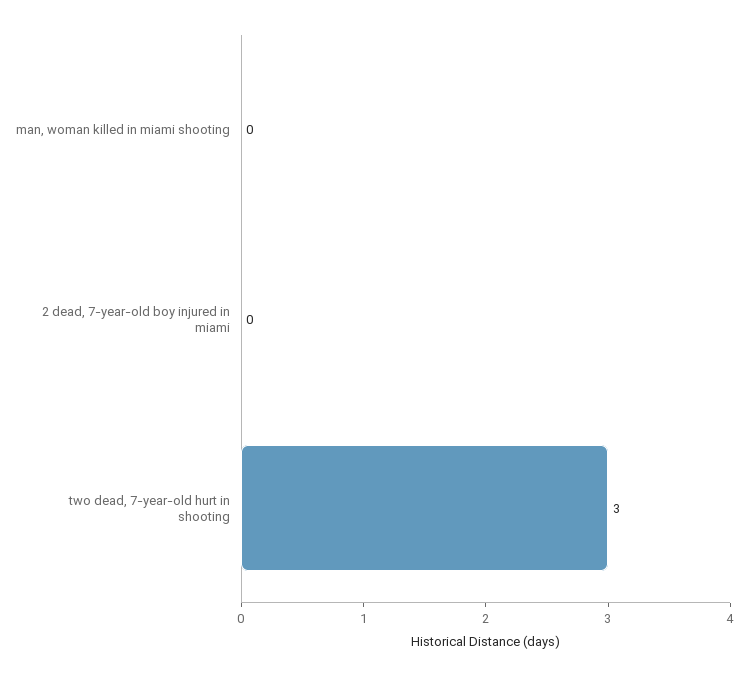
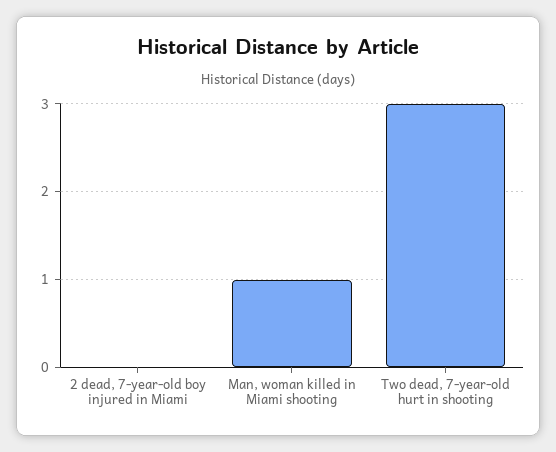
  {
-   "man, woman killed in miami shooting": 0,
+   "man, woman killed in miami shooting": 1,
    "2 dead, 7-year-old boy injured in miami": 0,
    "two dead, 7-year-old hurt in shooting": 3
  }

